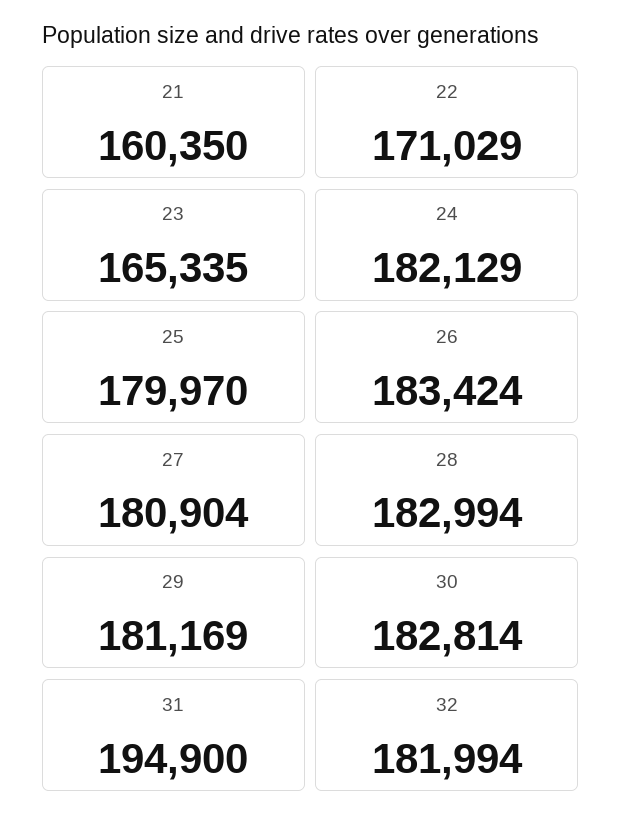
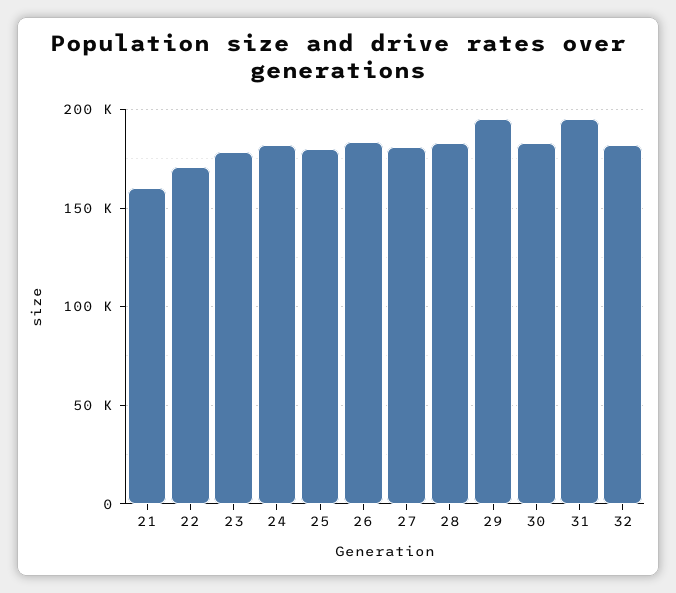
  {
    "21": 160350,
    "22": 171029,
-   "23": 165335,
+   "23": 180000,
    "24": 182129,
    "25": 179970,
    "26": 183424,
    "27": 180904,
    "28": 182994,
-   "29": 181169,
+   "29": 195000,
    "30": 182814,
    "31": 194900,
    "32": 181994
  }

